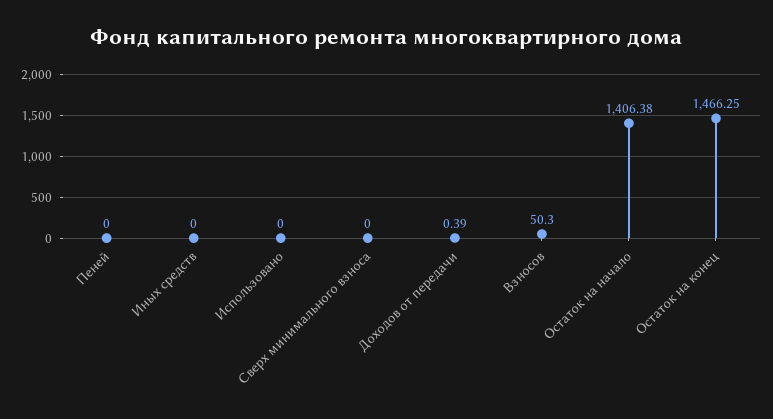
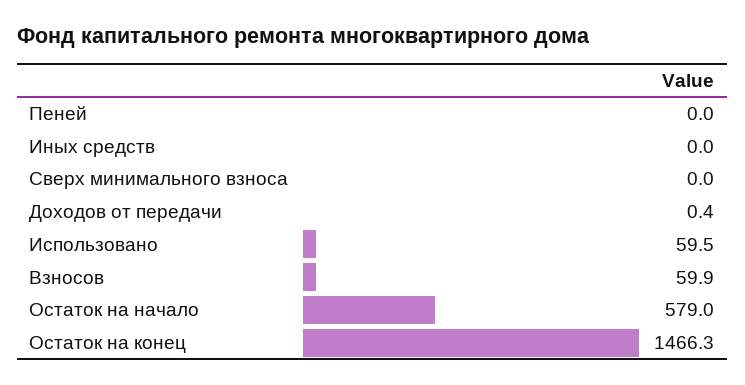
  {
    "Пеней": 0,
    "Иных средств": 0,
-   "Использовано": 0,
+   "Использовано": 59.5,
    "Сверх минимального взноса": 0,
    "Доходов от передачи": 0.39,
-   "Взносов": 50.3,
+   "Взносов": 59.9,
-   "Остаток на начало": 1406.38,
+   "Остаток на начало": 579,
    "Остаток на конец": 1466.25
  }

